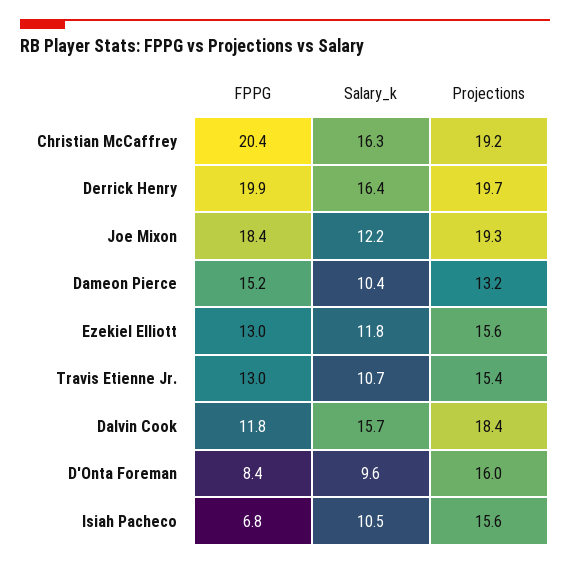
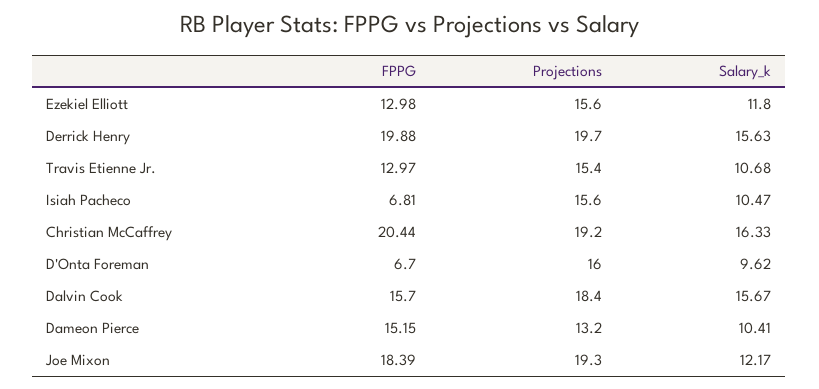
  {
    "FPPG": {
      "Christian McCaffrey": 20.44,
      "Derrick Henry": 19.88,
      "Joe Mixon": 18.39,
      "Dameon Pierce": 15.15,
      "Ezekiel Elliott": 12.98,
      "Travis Etienne Jr.": 12.97,
-     "Dalvin Cook": 11.8,
+     "Dalvin Cook": 15.7,
-     "D'Onta Foreman": 8.4,
+     "D'Onta Foreman": 6.7,
      "Isiah Pacheco": 6.81
    },
    "Salary_k": {
      "Christian McCaffrey": 16.33,
-     "Derrick Henry": 16.4,
+     "Derrick Henry": 15.63,
      "Joe Mixon": 12.17,
      "Dameon Pierce": 10.41,
      "Ezekiel Elliott": 11.8,
      "Travis Etienne Jr.": 10.68,
      "Dalvin Cook": 15.67,
      "D'Onta Foreman": 9.62,
      "Isiah Pacheco": 10.47
    },
    "Projections": {
      "Christian McCaffrey": 19.2,
      "Derrick Henry": 19.7,
      "Joe Mixon": 19.3,
      "Dameon Pierce": 13.2,
      "Ezekiel Elliott": 15.6,
      "Travis Etienne Jr.": 15.4,
      "Dalvin Cook": 18.4,
      "D'Onta Foreman": 16,
      "Isiah Pacheco": 15.6
    }
  }

